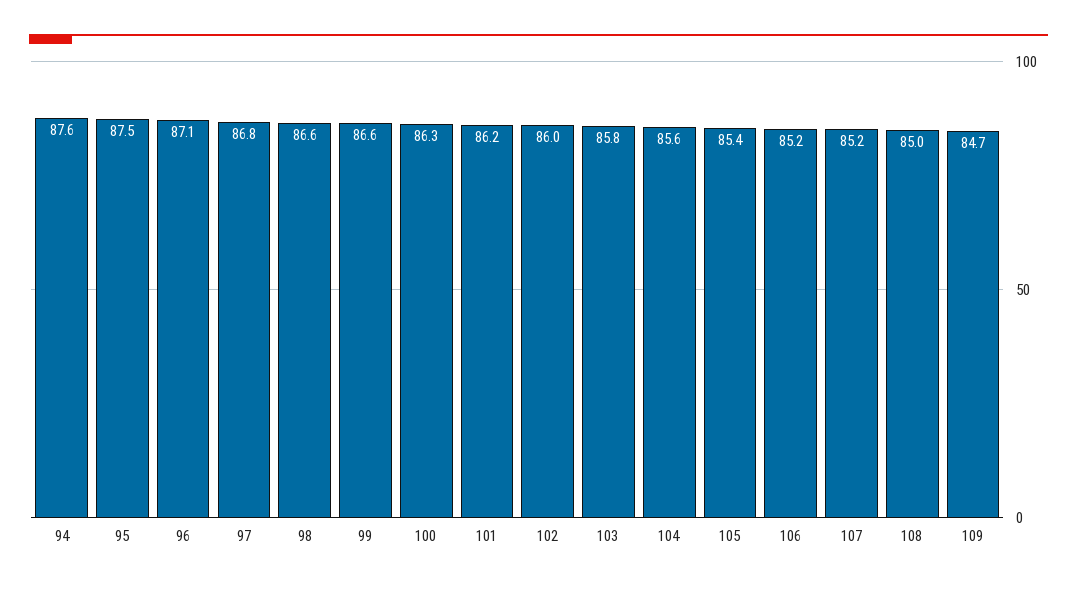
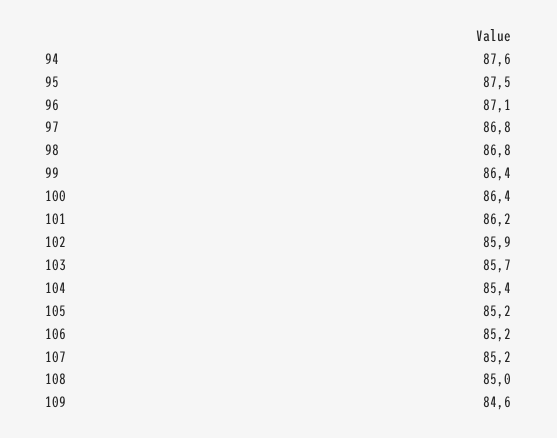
  {
    "94": 87.6,
    "95": 87.5,
    "96": 87.1,
    "97": 86.8,
-   "98": 86.6,
+   "98": 86.8,
-   "99": 86.6,
+   "99": 86.4,
-   "100": 86.3,
+   "100": 86.4,
    "101": 86.2,
-   "102": 86,
+   "102": 85.9,
-   "103": 85.8,
+   "103": 85.7,
-   "104": 85.6,
+   "104": 85.4,
-   "105": 85.4,
+   "105": 85.2,
    "106": 85.2,
    "107": 85.2,
    "108": 85,
-   "109": 84.7
+   "109": 84.6
  }

